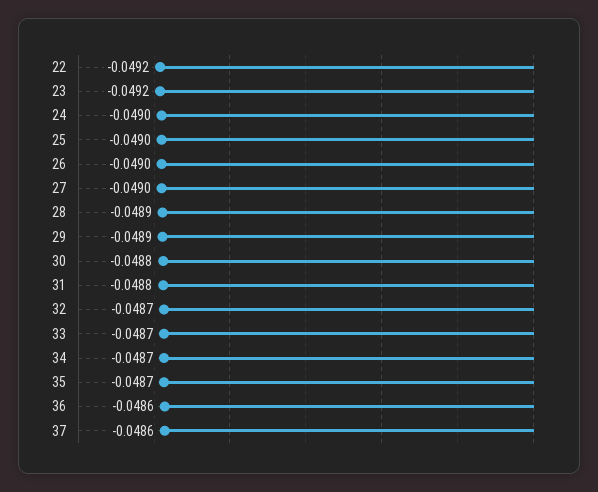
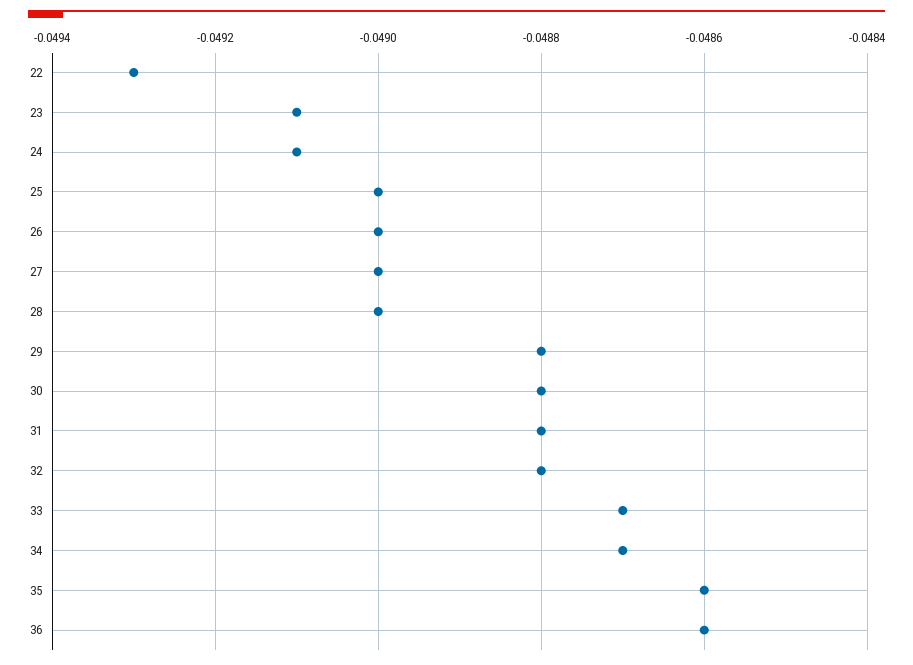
  {
-   "22": -0.0492,
+   "22": -0.0493,
-   "23": -0.0492,
+   "23": -0.0491,
-   "24": -0.049,
+   "24": -0.0491,
    "25": -0.049,
    "26": -0.049,
    "27": -0.049,
-   "28": -0.0489,
+   "28": -0.049,
-   "29": -0.0489,
+   "29": -0.0488,
    "30": -0.0488,
    "31": -0.0488,
-   "32": -0.0487,
+   "32": -0.0488,
    "33": -0.0487,
    "34": -0.0487,
-   "35": -0.0487,
+   "35": -0.0486,
-   "36": -0.0486,
+   "36": -0.0486
-   "37": -0.0486
  }

